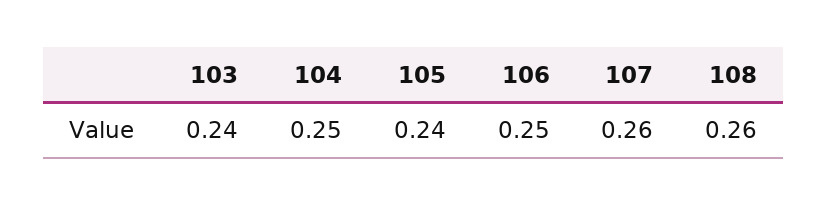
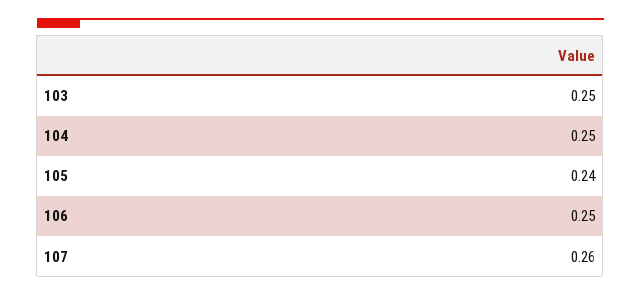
  {
-   "103": 0.24,
+   "103": 0.25,
    "104": 0.25,
    "105": 0.24,
    "106": 0.25,
-   "107": 0.26,
+   "107": 0.26
-   "108": 0.26
  }

